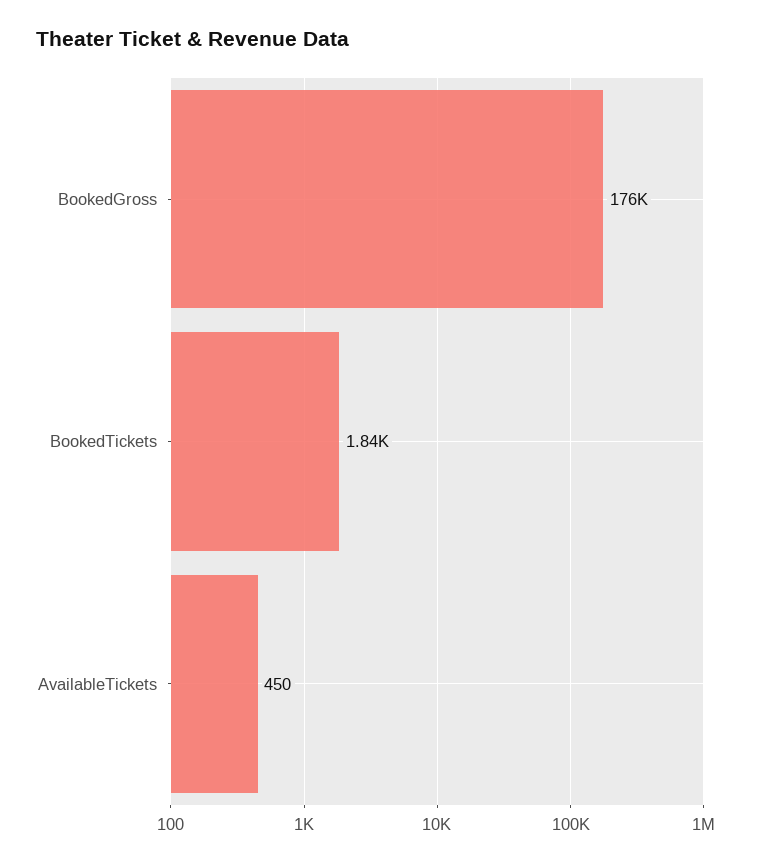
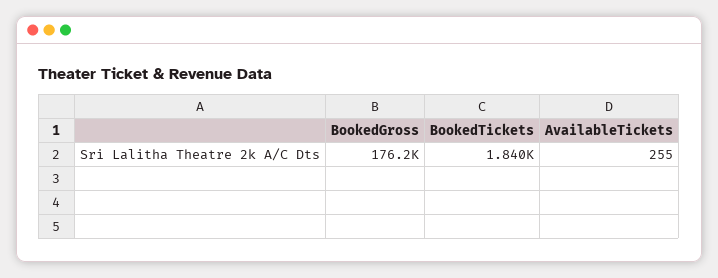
  {
    "BookedGross": 176200,
    "BookedTickets": 1840,
-   "AvailableTickets": 450
+   "AvailableTickets": 255
  }

